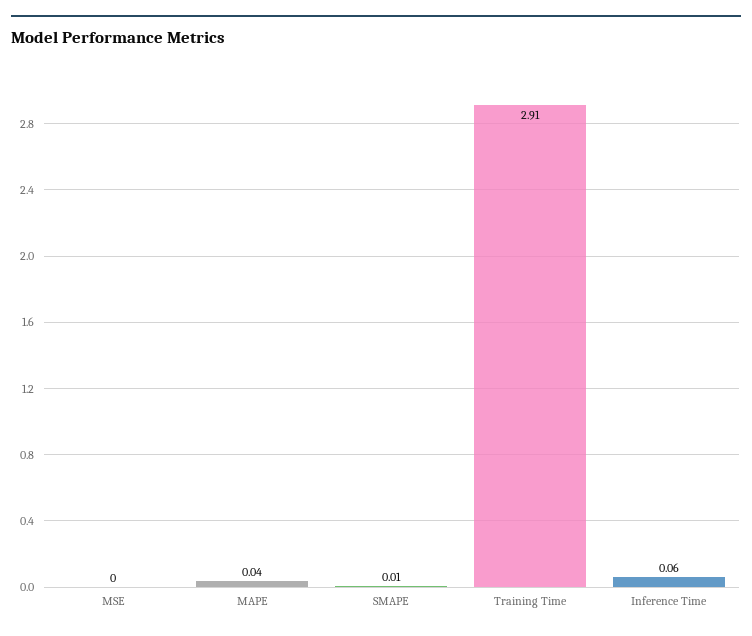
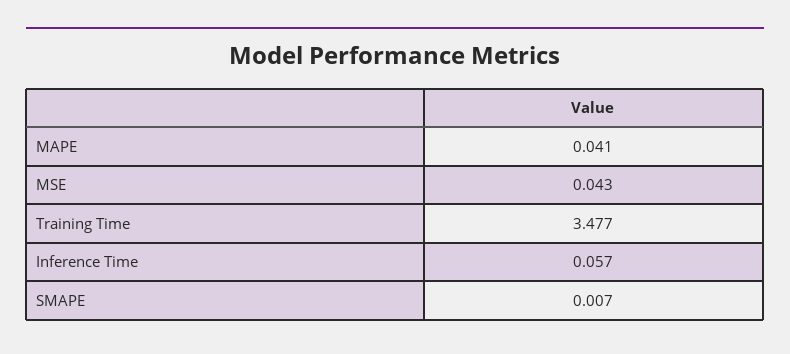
  {
-   "MSE": 0,
+   "MSE": 0.043,
    "MAPE": 0.041,
    "SMAPE": 0.007,
-   "Training Time": 2.91,
+   "Training Time": 3.477,
    "Inference Time": 0.057
  }

